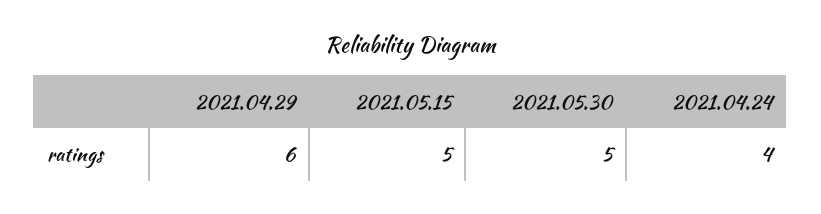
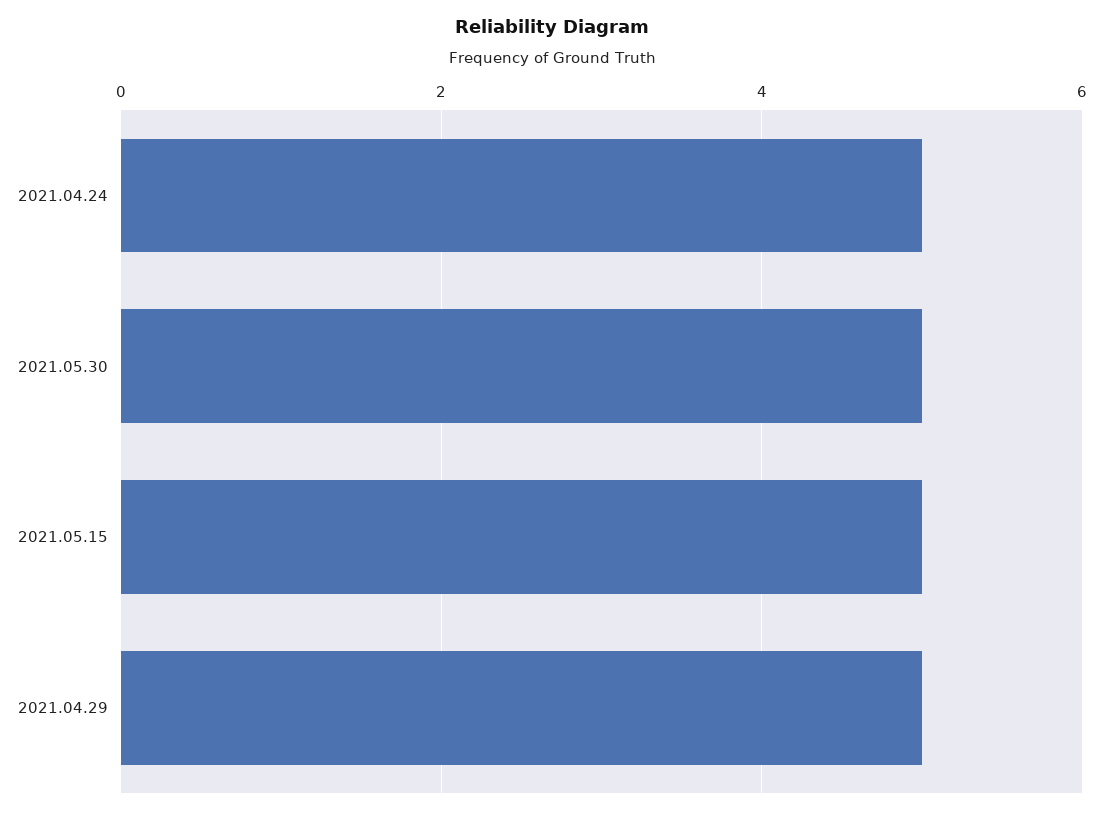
  {
-   "2021.04.29": 6,
+   "2021.04.29": 5,
    "2021.05.15": 5,
    "2021.05.30": 5,
-   "2021.04.24": 4
+   "2021.04.24": 5
  }

